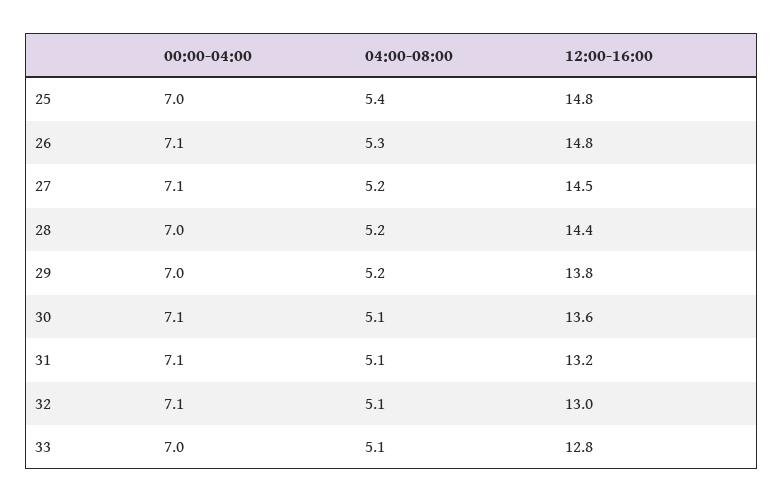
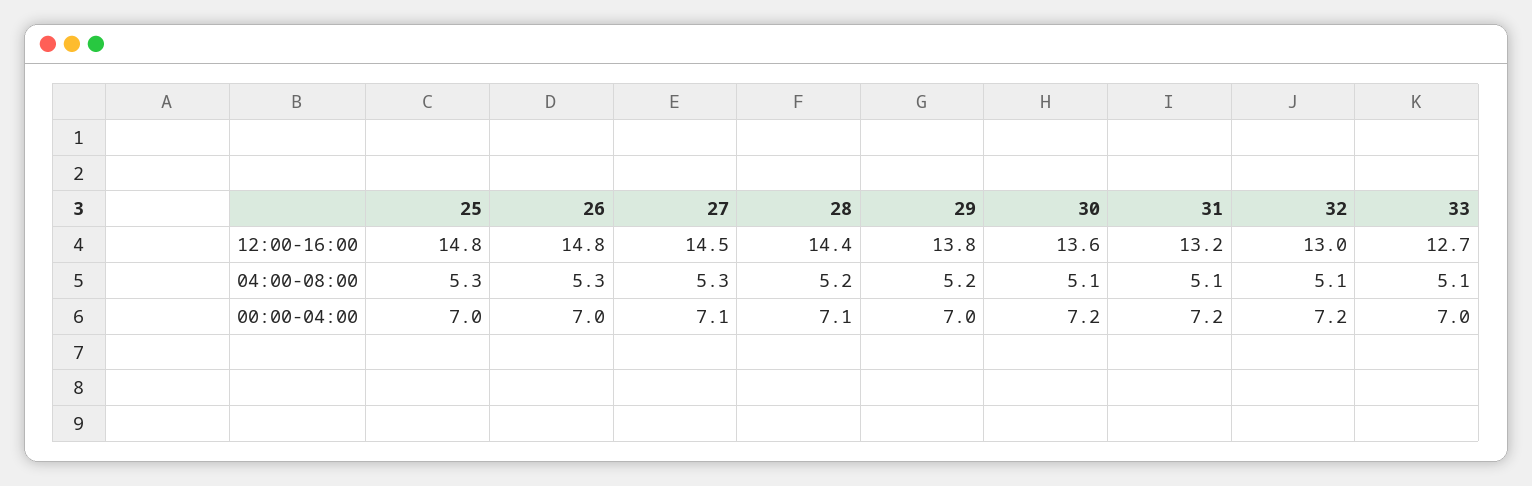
  {
    "00:00-04:00": {
      "25": 7,
-     "26": 7.1,
+     "26": 7,
      "27": 7.1,
-     "28": 7,
+     "28": 7.1,
      "29": 7,
-     "30": 7.1,
+     "30": 7.2,
-     "31": 7.1,
+     "31": 7.2,
-     "32": 7.1,
+     "32": 7.2,
      "33": 7
    },
    "04:00-08:00": {
-     "25": 5.4,
+     "25": 5.3,
      "26": 5.3,
-     "27": 5.2,
+     "27": 5.3,
      "28": 5.2,
      "29": 5.2,
      "30": 5.1,
      "31": 5.1,
      "32": 5.1,
      "33": 5.1
    },
    "12:00-16:00": {
      "25": 14.8,
      "26": 14.8,
      "27": 14.5,
      "28": 14.4,
      "29": 13.8,
      "30": 13.6,
      "31": 13.2,
      "32": 13,
-     "33": 12.8
+     "33": 12.7
    }
  }

